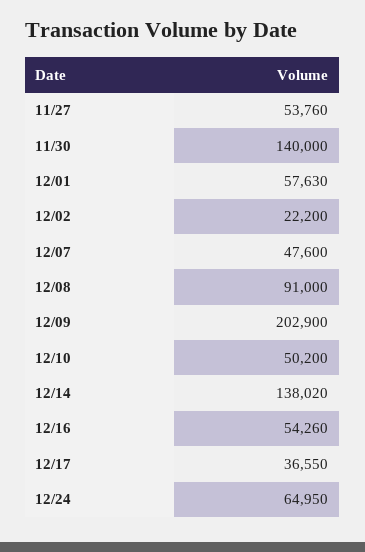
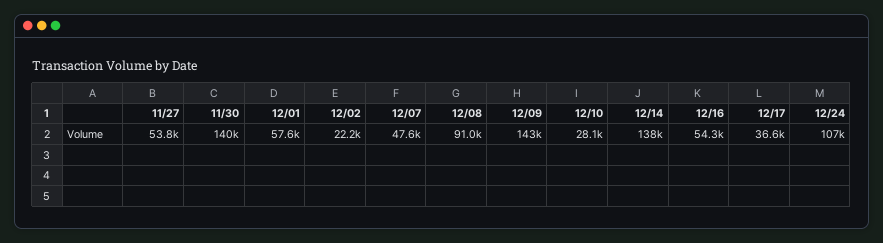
  {
    "11/27": 53760,
    "11/30": 140000,
    "12/01": 57630,
    "12/02": 22200,
    "12/07": 47600,
    "12/08": 91000,
-   "12/09": 202900,
+   "12/09": 143000,
-   "12/10": 50200,
+   "12/10": 28100,
    "12/14": 138020,
    "12/16": 54260,
    "12/17": 36550,
-   "12/24": 64950
+   "12/24": 107000
  }

